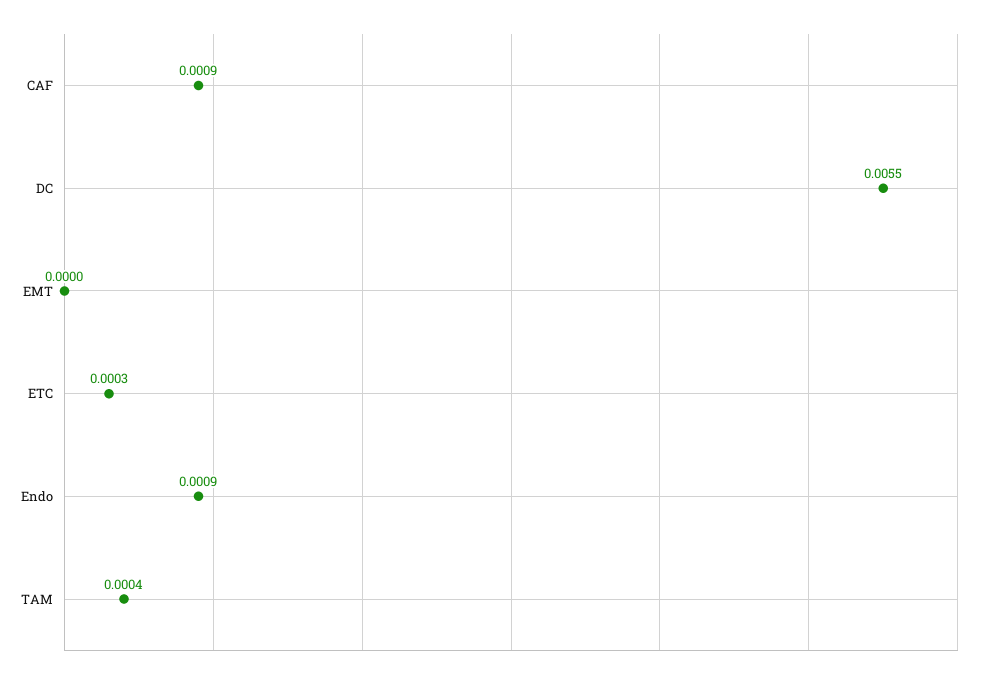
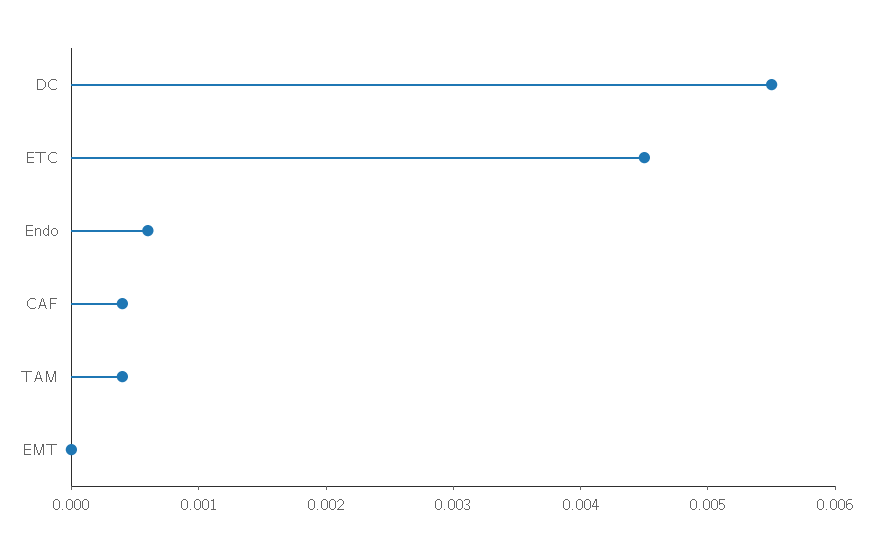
  {
-   "CAF": 0.0009,
+   "CAF": 0.0004,
    "DC": 0.0055,
    "EMT": 0,
-   "ETC": 0.0003,
+   "ETC": 0.0045,
-   "Endo": 0.0009,
+   "Endo": 0.0006,
    "TAM": 0.0004
  }

